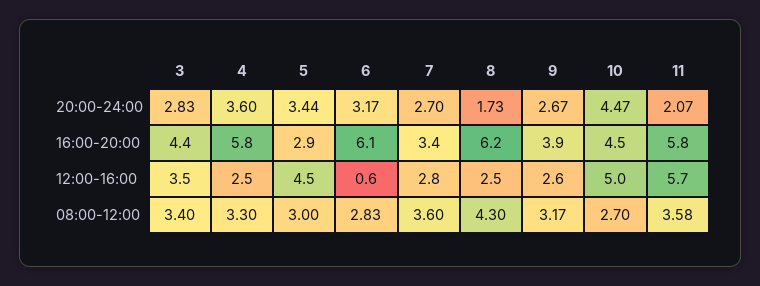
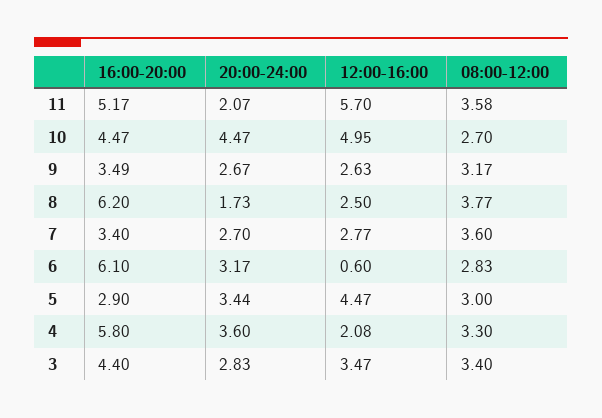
  {
    "3": {
      "20:00-24:00": 2.83,
      "16:00-20:00": 4.4,
      "12:00-16:00": 3.47,
      "08:00-12:00": 3.4
    },
    "4": {
      "20:00-24:00": 3.6,
      "16:00-20:00": 5.8,
-     "12:00-16:00": 2.5,
+     "12:00-16:00": 2.08,
      "08:00-12:00": 3.3
    },
    "5": {
      "20:00-24:00": 3.44,
      "16:00-20:00": 2.9,
      "12:00-16:00": 4.47,
      "08:00-12:00": 3
    },
    "6": {
      "20:00-24:00": 3.17,
      "16:00-20:00": 6.1,
      "12:00-16:00": 0.6,
      "08:00-12:00": 2.83
    },
    "7": {
      "20:00-24:00": 2.7,
      "16:00-20:00": 3.4,
      "12:00-16:00": 2.77,
      "08:00-12:00": 3.6
    },
    "8": {
      "20:00-24:00": 1.73,
      "16:00-20:00": 6.2,
      "12:00-16:00": 2.5,
-     "08:00-12:00": 4.3
+     "08:00-12:00": 3.77
    },
    "9": {
      "20:00-24:00": 2.67,
-     "16:00-20:00": 3.9,
+     "16:00-20:00": 3.49,
      "12:00-16:00": 2.63,
      "08:00-12:00": 3.17
    },
    "10": {
      "20:00-24:00": 4.47,
      "16:00-20:00": 4.47,
      "12:00-16:00": 4.95,
      "08:00-12:00": 2.7
    },
    "11": {
      "20:00-24:00": 2.07,
-     "16:00-20:00": 5.8,
+     "16:00-20:00": 5.17,
      "12:00-16:00": 5.7,
      "08:00-12:00": 3.58
    }
  }

